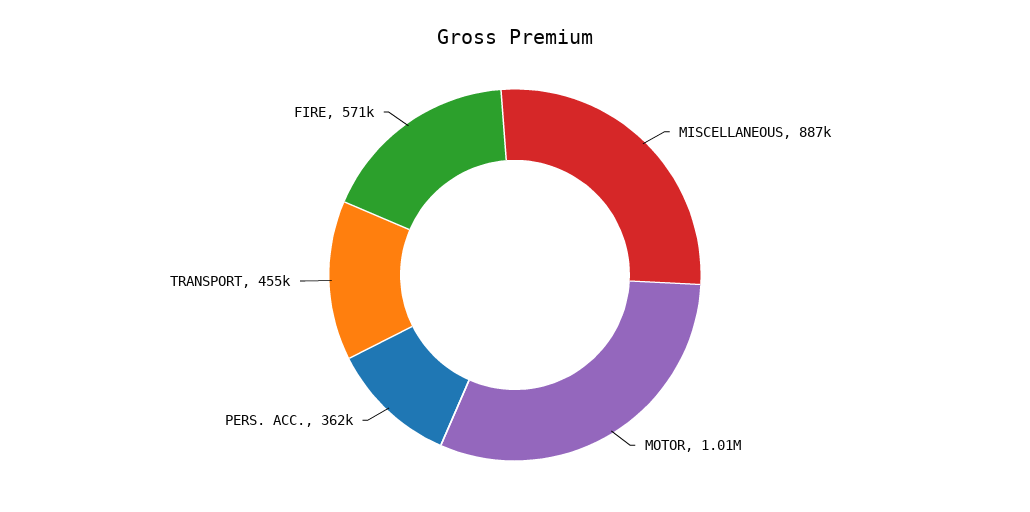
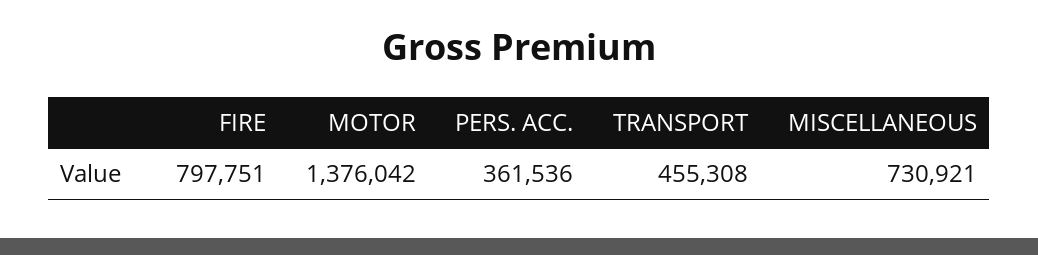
  {
-   "MISCELLANEOUS": 887000,
+   "MISCELLANEOUS": 730921,
-   "MOTOR": 1010000,
+   "MOTOR": 1376042,
    "PERS. ACC.": 361536,
    "TRANSPORT": 455308,
-   "FIRE": 571000
+   "FIRE": 797751
  }

